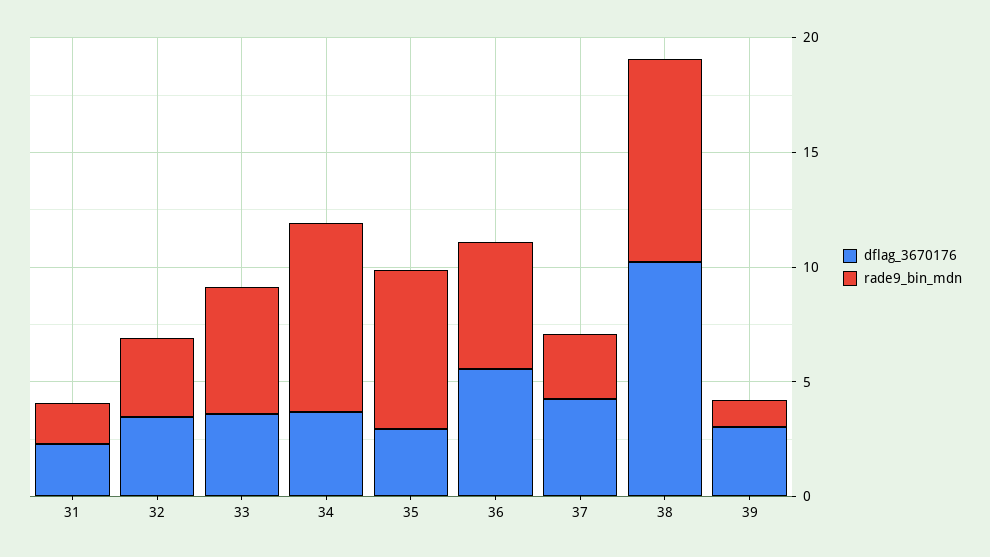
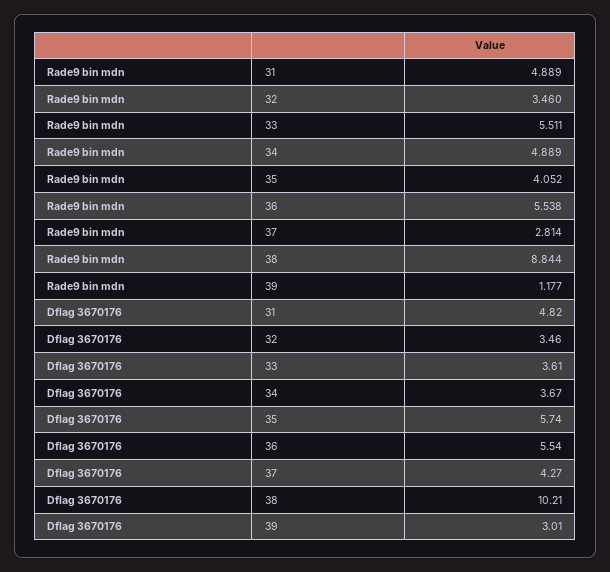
  {
    "dflag_3670176": {
-     "31": 2,
+     "31": 4.82,
      "32": 3.46,
      "33": 3.61,
      "34": 3.67,
-     "35": 3,
+     "35": 5.74,
      "36": 5.54,
      "37": 4.27,
      "38": 10.21,
      "39": 3.01
    },
    "rade9_bin_mdn": {
-     "31": 2,
+     "31": 4.889,
      "32": 3.46,
      "33": 5.511,
-     "34": 8,
+     "34": 4.889,
-     "35": 7,
+     "35": 4.052,
      "36": 5.538,
      "37": 2.814,
      "38": 8.844,
      "39": 1.177
    }
  }

